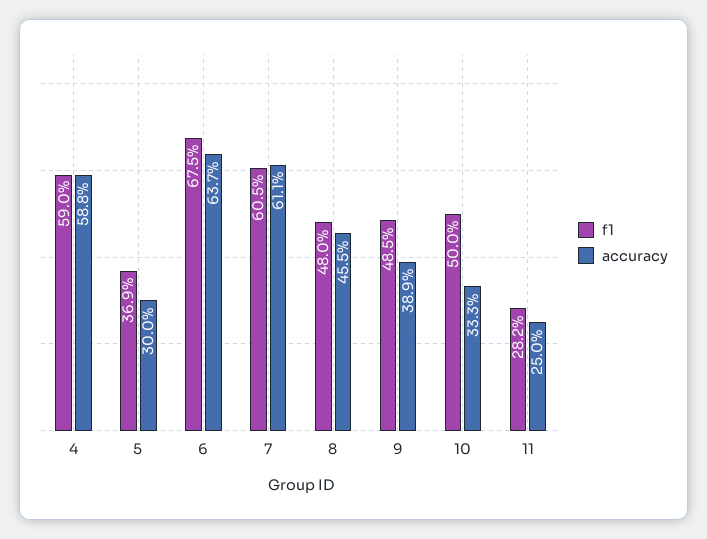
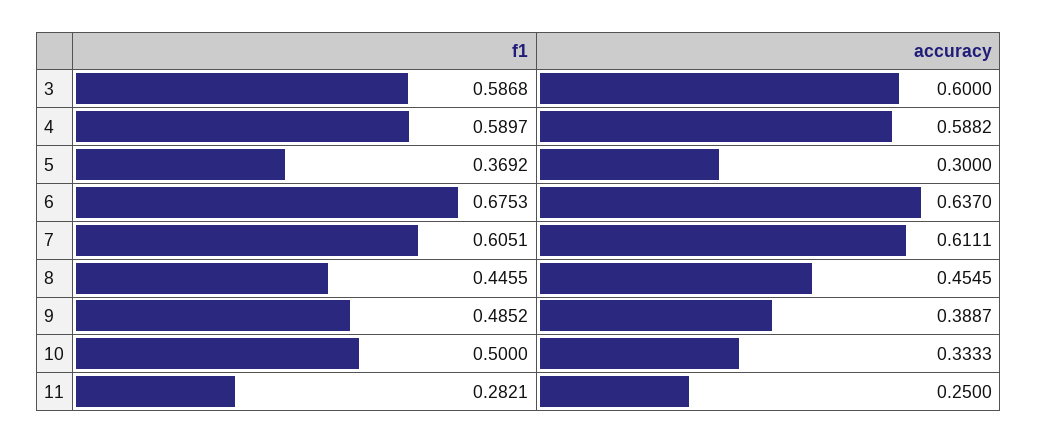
  {
    "f1": {
      "4": 0.5897,
      "5": 0.3692,
      "6": 0.6753,
      "7": 0.6051,
-     "8": 0.48,
+     "8": 0.4455,
      "9": 0.4852,
      "10": 0.5,
-     "11": 0.2821
+     "11": 0.2821,
+     "3": 0.5868
    },
    "accuracy": {
      "4": 0.5882,
      "5": 0.3,
      "6": 0.637,
      "7": 0.6111,
      "8": 0.4545,
      "9": 0.3887,
      "10": 0.3333,
-     "11": 0.25
+     "11": 0.25,
+     "3": 0.6
    }
  }

